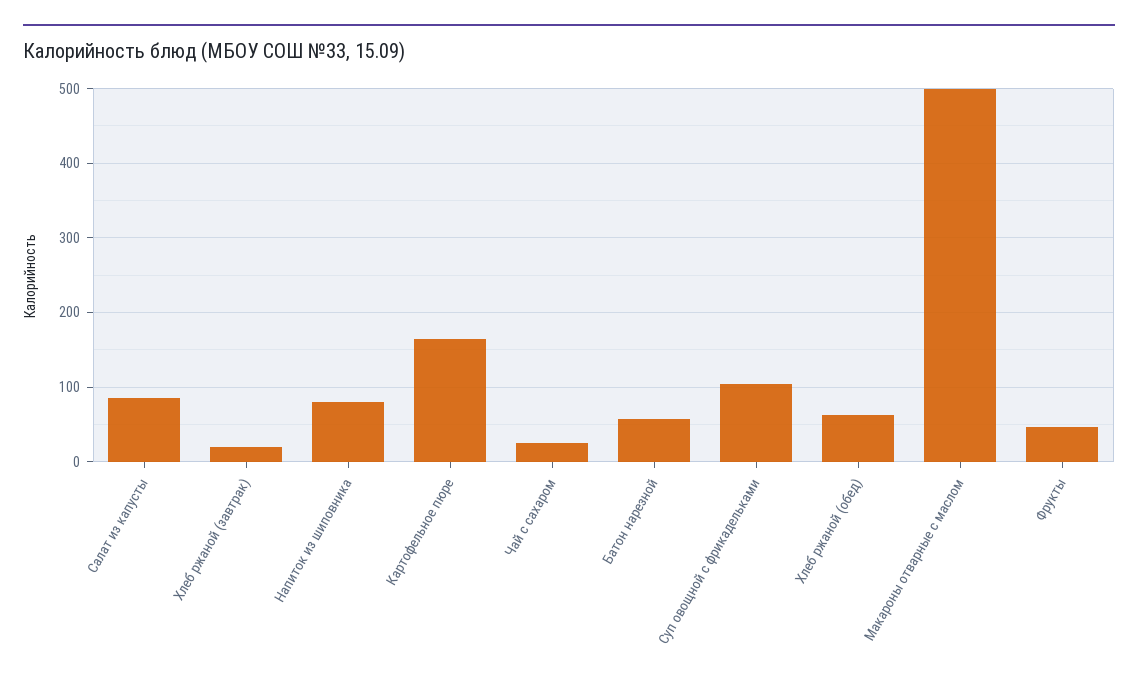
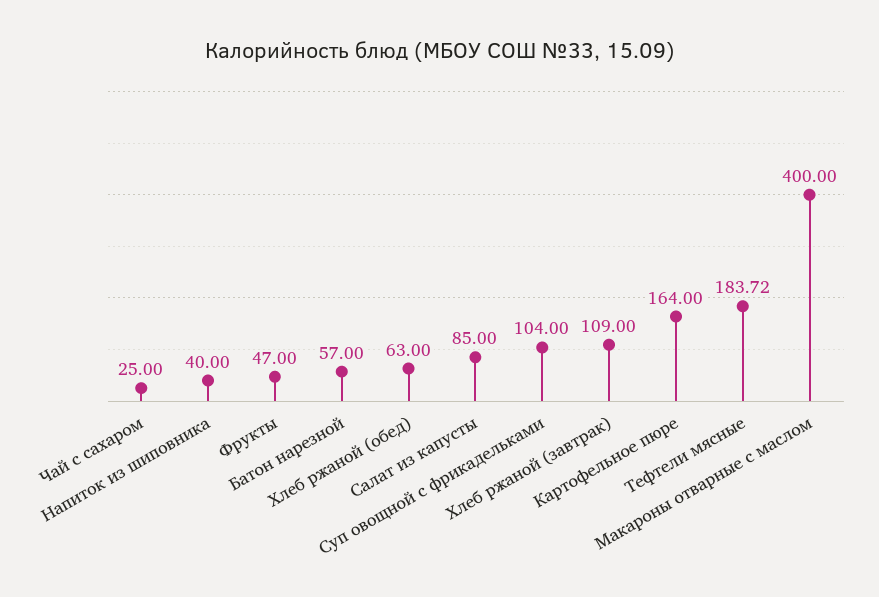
  {
    "Салат из капусты": 85,
-   "Хлеб ржаной (завтрак)": 20,
+   "Хлеб ржаной (завтрак)": 109,
-   "Напиток из шиповника": 80,
+   "Напиток из шиповника": 40,
    "Картофельное пюре": 164,
    "Чай с сахаром": 25,
    "Батон нарезной": 57,
    "Суп овощной с фрикадельками": 104,
    "Хлеб ржаной (обед)": 63,
-   "Макароны отварные с маслом": 500,
+   "Макароны отварные с маслом": 400,
-   "Фрукты": 47
+   "Фрукты": 47,
+   "Тефтели мясные": 183.72
  }

